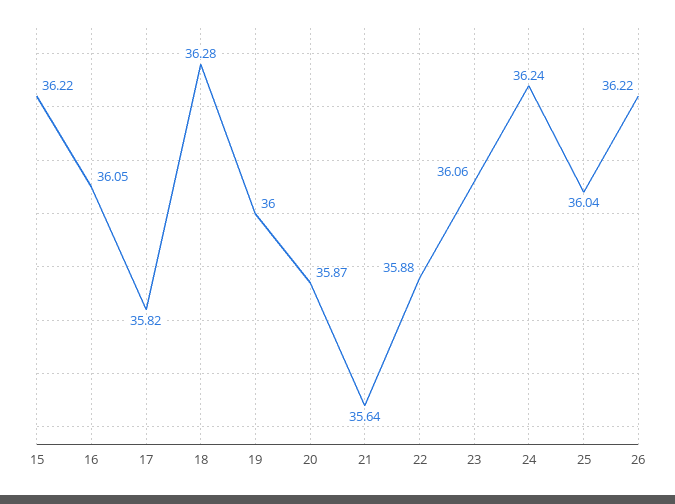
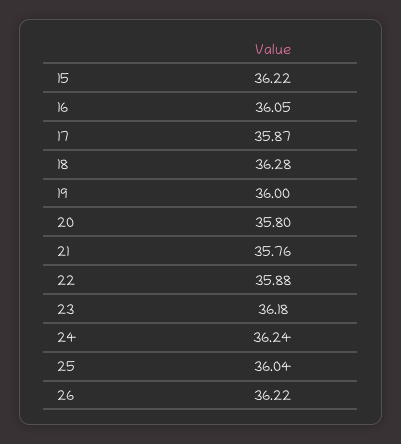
  {
    "15": 36.22,
    "16": 36.05,
-   "17": 35.82,
+   "17": 35.87,
    "18": 36.28,
    "19": 36,
-   "20": 35.87,
+   "20": 35.8,
-   "21": 35.64,
+   "21": 35.76,
    "22": 35.88,
-   "23": 36.06,
+   "23": 36.18,
    "24": 36.24,
    "25": 36.04,
    "26": 36.22
  }

